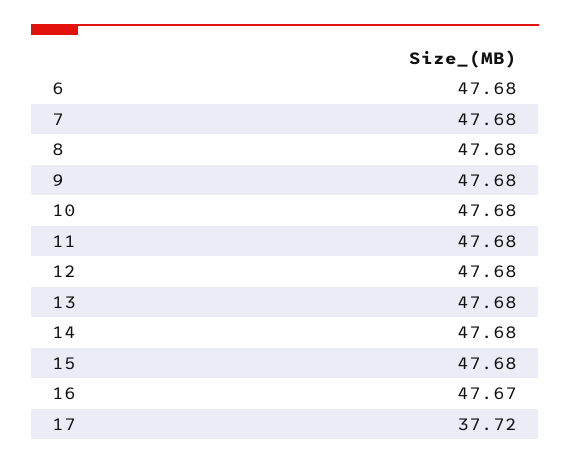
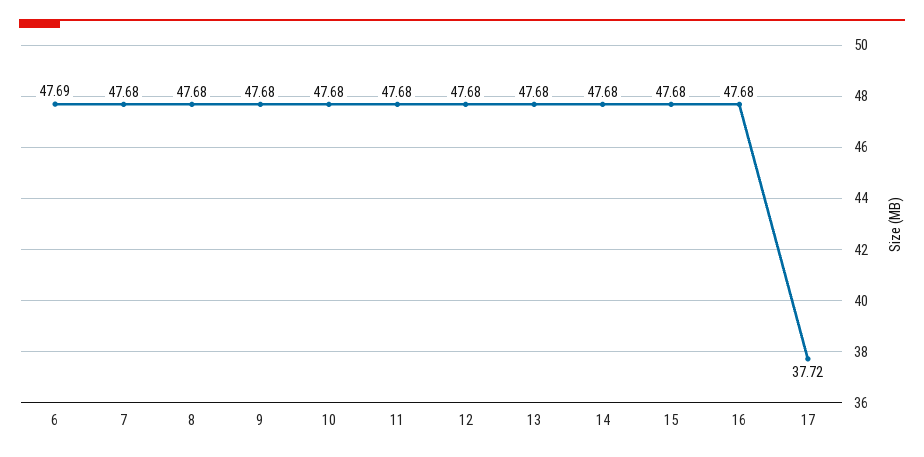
  {
-   "6": 47.68,
+   "6": 47.69,
    "7": 47.68,
    "8": 47.68,
    "9": 47.68,
    "10": 47.68,
    "11": 47.68,
    "12": 47.68,
    "13": 47.68,
    "14": 47.68,
    "15": 47.68,
-   "16": 47.67,
+   "16": 47.68,
    "17": 37.72
  }

